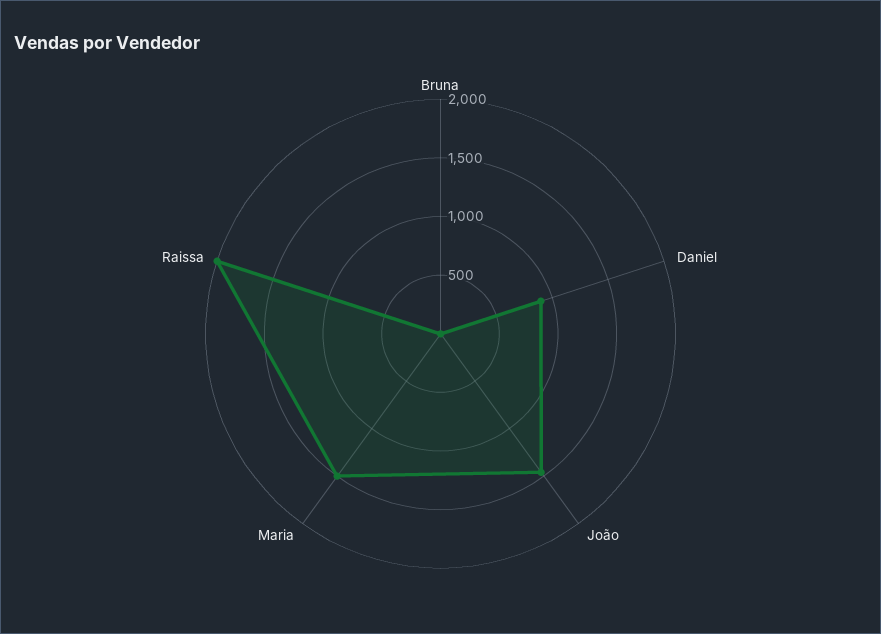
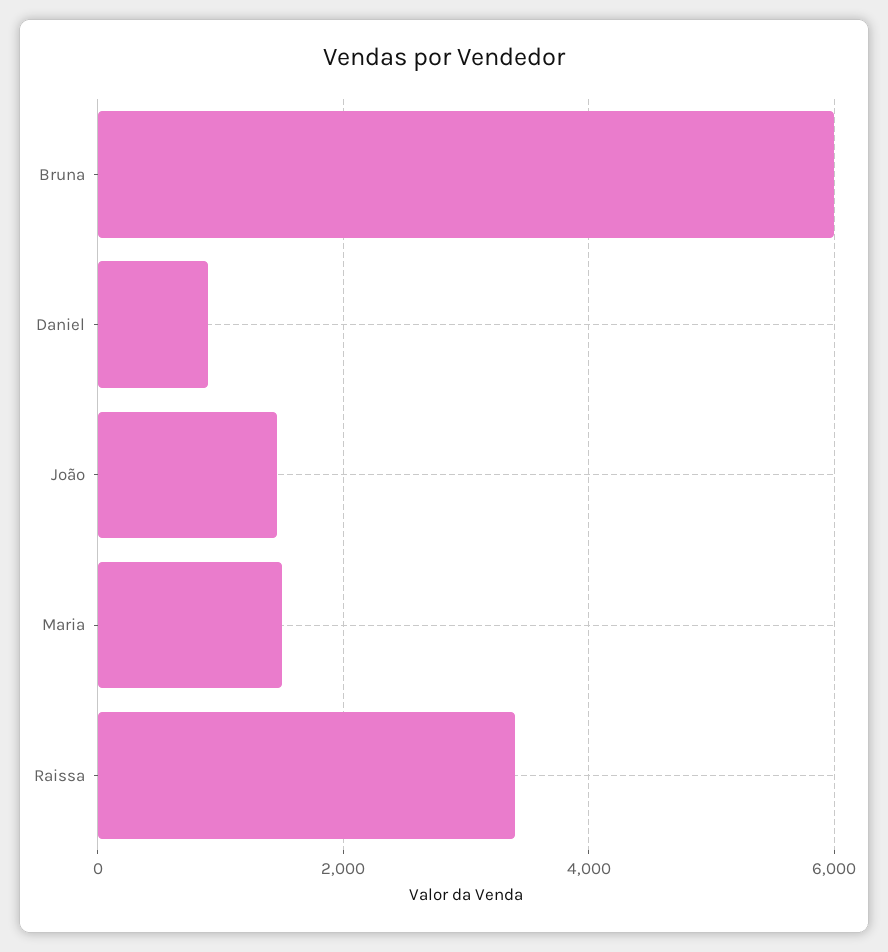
  {
-   "Bruna": 0,
+   "Bruna": 6000,
    "Daniel": 900,
    "João": 1500,
    "Maria": 1500,
-   "Raissa": 2000
+   "Raissa": 3400
  }

